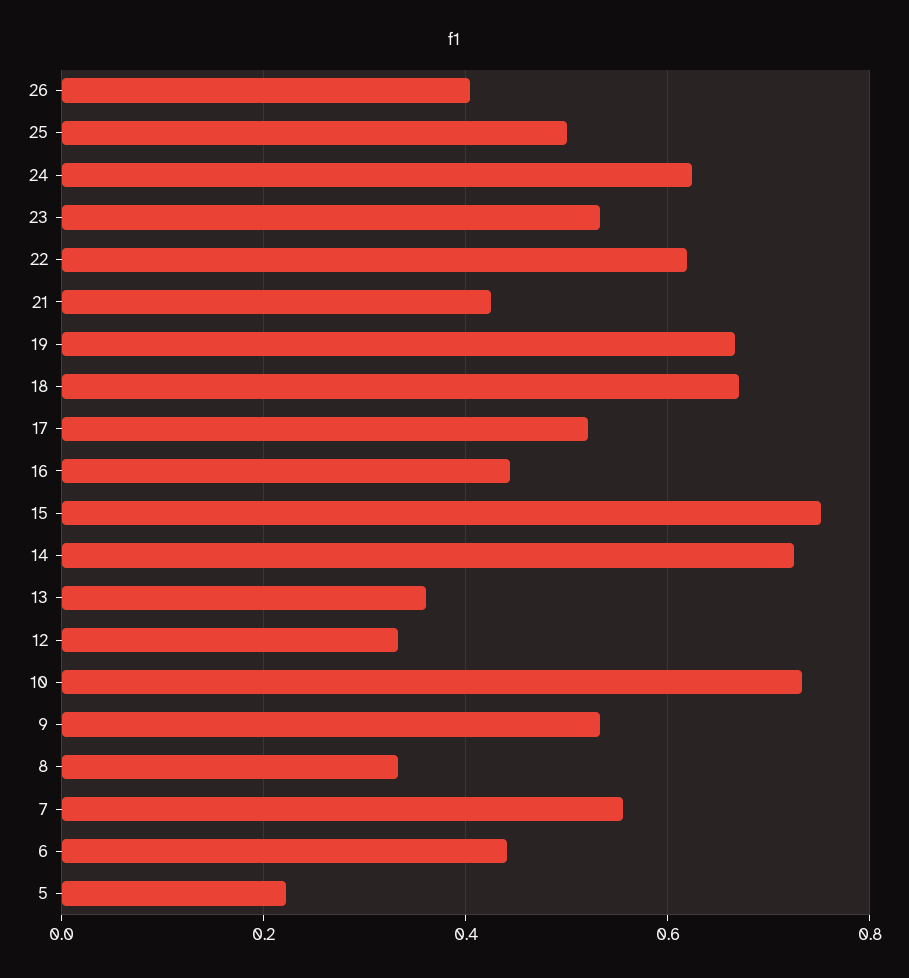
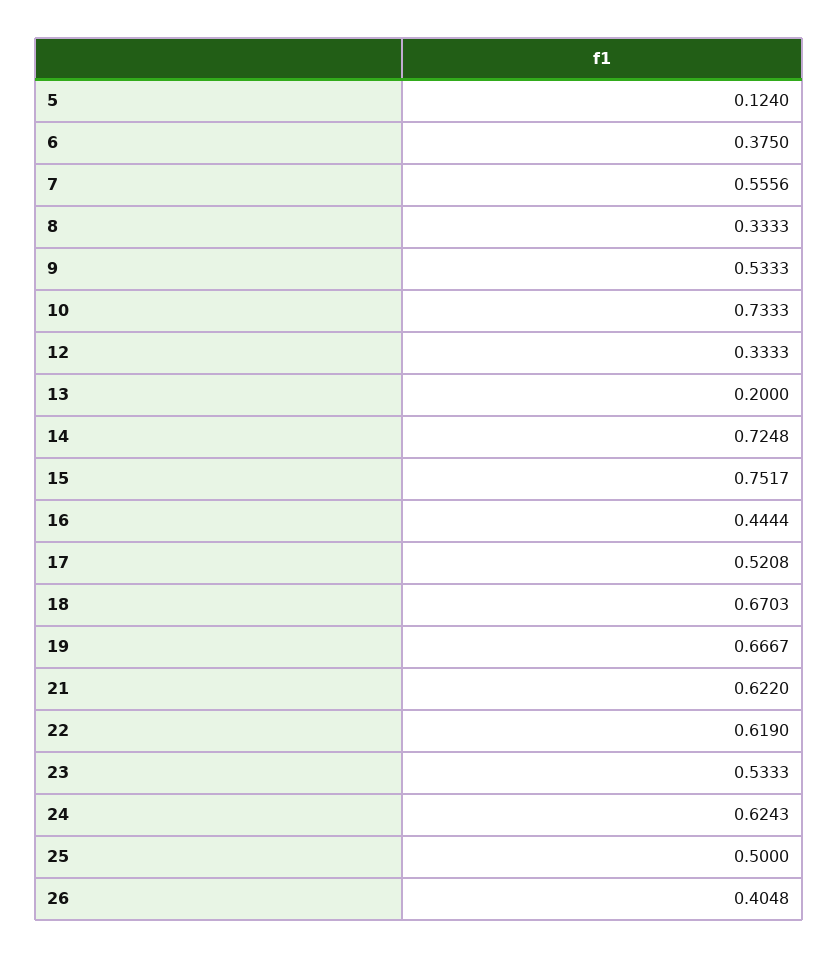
  {
    "26": 0.4048,
    "25": 0.5,
    "24": 0.6243,
    "23": 0.5333,
    "22": 0.619,
-   "21": 0.42,
+   "21": 0.622,
    "19": 0.6667,
    "18": 0.6703,
    "17": 0.5208,
    "16": 0.4444,
    "15": 0.7517,
    "14": 0.7248,
-   "13": 0.36,
+   "13": 0.2,
    "12": 0.3333,
    "10": 0.7333,
    "9": 0.5333,
    "8": 0.3333,
    "7": 0.5556,
-   "6": 0.44,
+   "6": 0.375,
-   "5": 0.22
+   "5": 0.124
  }

